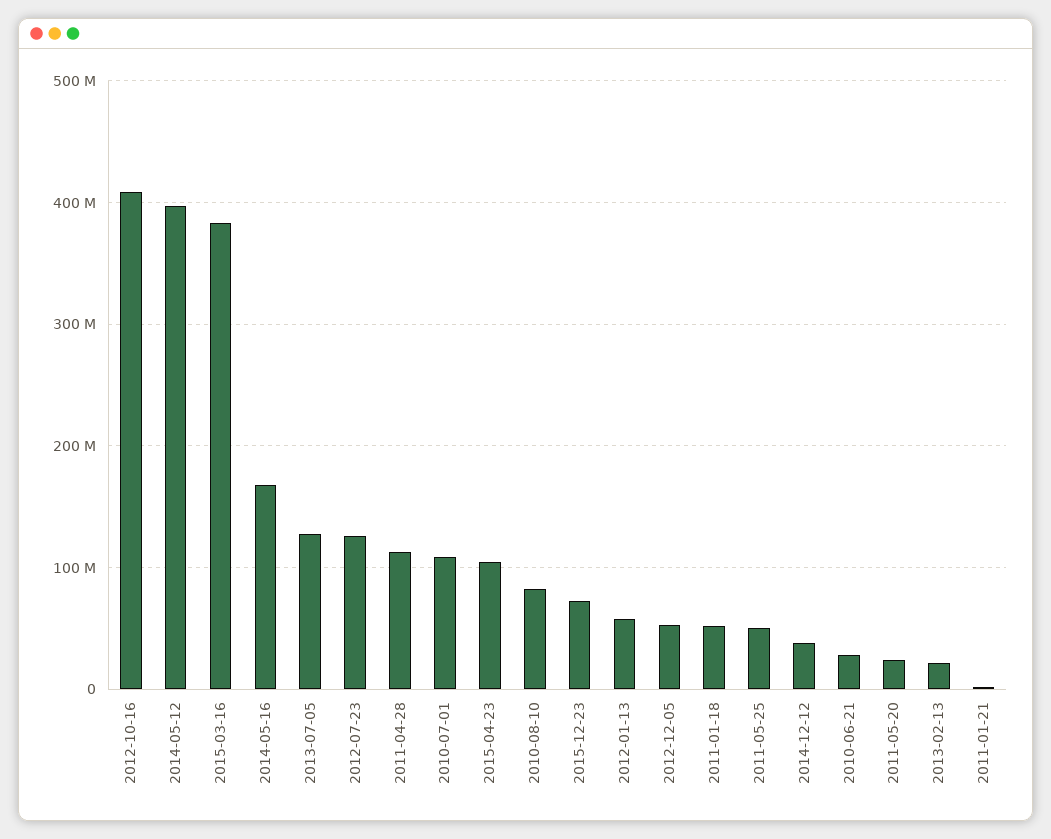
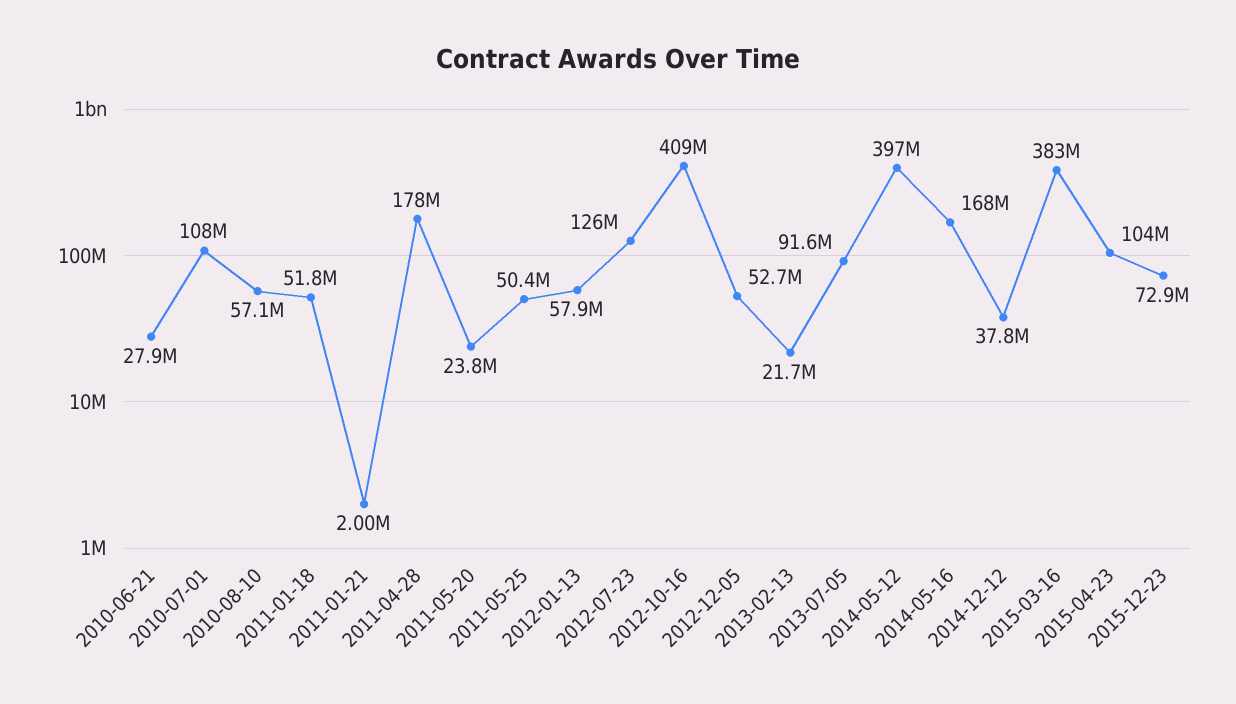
  {
    "2012-10-16": 409000000,
    "2014-05-12": 397000000,
    "2015-03-16": 383000000,
    "2014-05-16": 168000000,
-   "2013-07-05": 130000000,
+   "2013-07-05": 91600000,
    "2012-07-23": 126000000,
-   "2011-04-28": 110000000,
+   "2011-04-28": 178000000,
    "2010-07-01": 108000000,
    "2015-04-23": 104000000,
-   "2010-08-10": 80000000,
+   "2010-08-10": 57100000,
    "2015-12-23": 72900000,
    "2012-01-13": 57900000,
    "2012-12-05": 52700000,
    "2011-01-18": 51800000,
    "2011-05-25": 50400000,
    "2014-12-12": 37800000,
    "2010-06-21": 27900000,
    "2011-05-20": 23800000,
    "2013-02-13": 21700000,
    "2011-01-21": 2000000
  }

